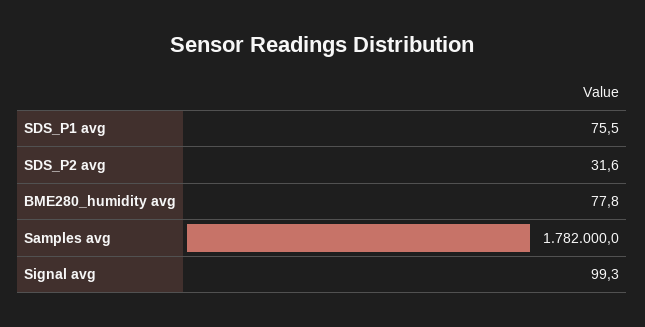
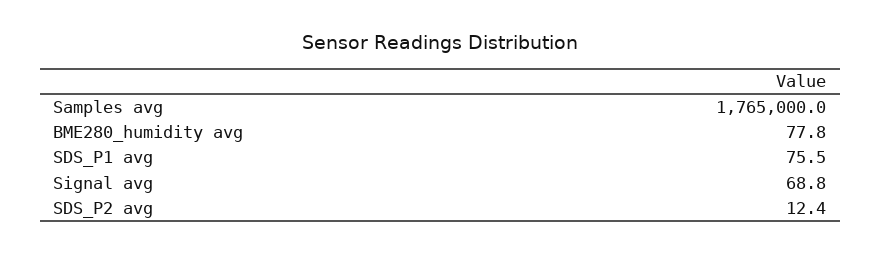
  {
    "SDS_P1 avg": 75.5,
-   "SDS_P2 avg": 31.6,
+   "SDS_P2 avg": 12.4,
    "BME280_humidity avg": 77.8,
-   "Samples avg": 1782000,
+   "Samples avg": 1765000,
-   "Signal avg": 99.3
+   "Signal avg": 68.8
  }

